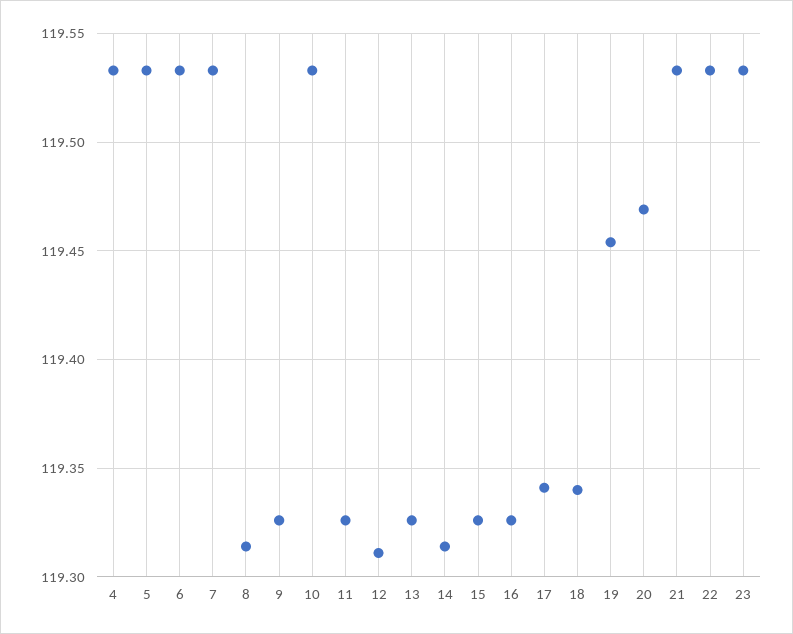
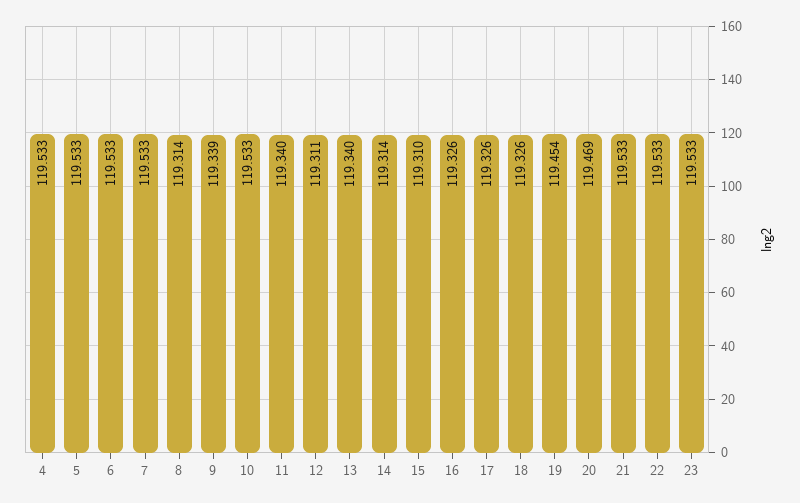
  {
    "4": 119.533,
    "5": 119.533,
    "6": 119.533,
    "7": 119.533,
    "8": 119.314,
-   "9": 119.325,
+   "9": 119.339,
    "10": 119.533,
-   "11": 119.325,
+   "11": 119.34,
    "12": 119.311,
-   "13": 119.325,
+   "13": 119.34,
    "14": 119.314,
-   "15": 119.325,
+   "15": 119.31,
    "16": 119.326,
-   "17": 119.34,
+   "17": 119.326,
-   "18": 119.34,
+   "18": 119.326,
    "19": 119.454,
    "20": 119.469,
    "21": 119.533,
    "22": 119.533,
    "23": 119.533
  }

